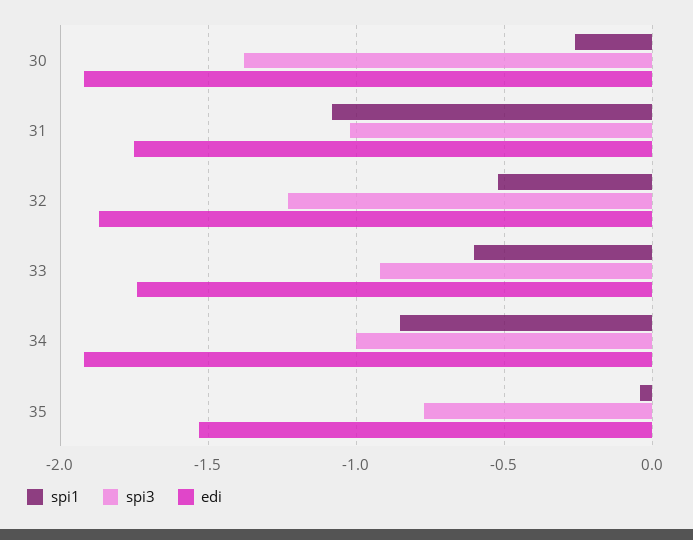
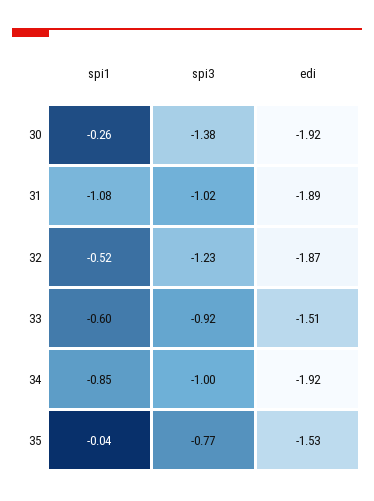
  {
    "spi1": {
      "30": -0.26,
      "31": -1.08,
      "32": -0.52,
      "33": -0.6,
      "34": -0.85,
      "35": -0.04
    },
    "spi3": {
      "30": -1.38,
      "31": -1.02,
      "32": -1.23,
      "33": -0.92,
      "34": -1,
      "35": -0.77
    },
    "edi": {
      "30": -1.92,
-     "31": -1.75,
+     "31": -1.89,
      "32": -1.87,
-     "33": -1.75,
+     "33": -1.51,
      "34": -1.92,
      "35": -1.53
    }
  }

